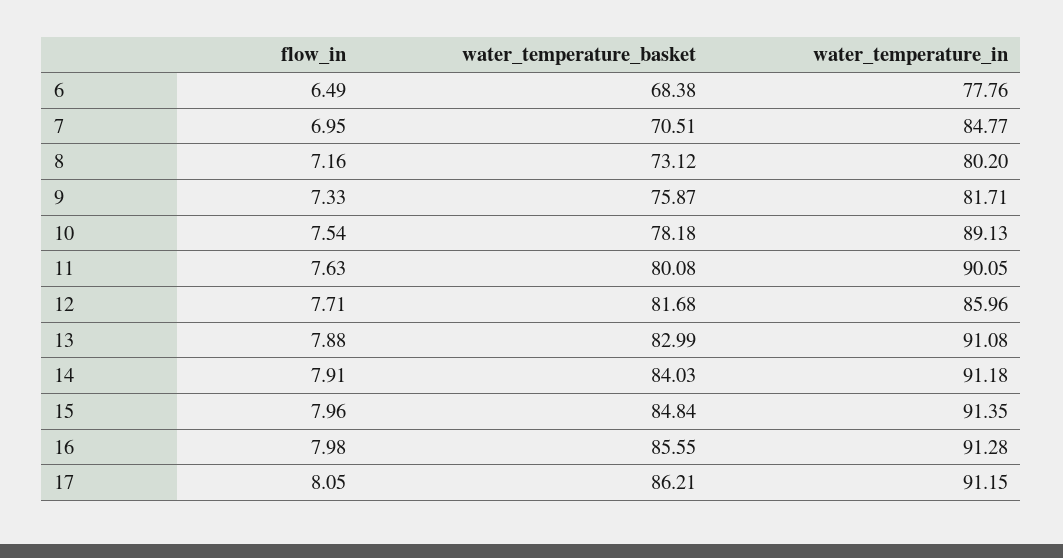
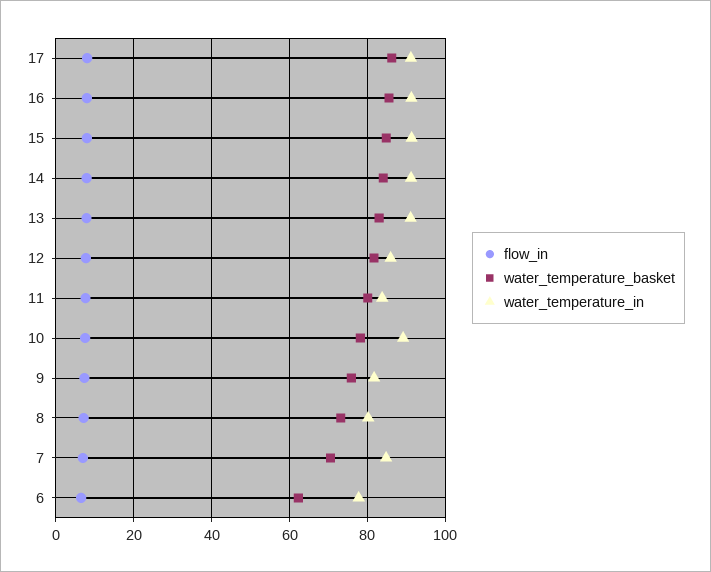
  {
    "flow_in": {
      "6": 6.49,
      "7": 6.95,
      "8": 7.16,
      "9": 7.33,
      "10": 7.54,
      "11": 7.63,
      "12": 7.71,
      "13": 7.88,
      "14": 7.91,
      "15": 7.96,
      "16": 7.98,
      "17": 8.05
    },
    "water_temperature_basket": {
-     "6": 68.38,
+     "6": 62,
      "7": 70.51,
      "8": 73.12,
      "9": 75.87,
      "10": 78.18,
      "11": 80.08,
      "12": 81.68,
      "13": 82.99,
      "14": 84.03,
      "15": 84.84,
      "16": 85.55,
      "17": 86.21
    },
    "water_temperature_in": {
      "6": 77.76,
      "7": 84.77,
      "8": 80.2,
      "9": 81.71,
      "10": 89.13,
-     "11": 90.05,
+     "11": 84,
      "12": 85.96,
      "13": 91.08,
      "14": 91.18,
      "15": 91.35,
      "16": 91.28,
      "17": 91.15
    }
  }

